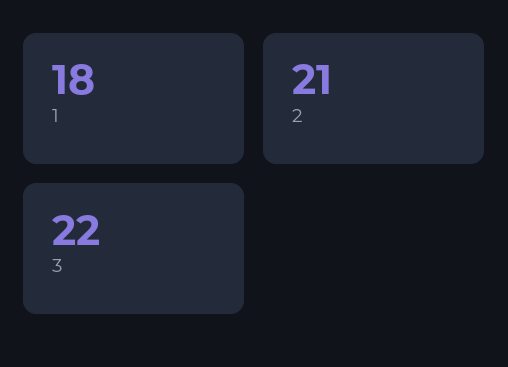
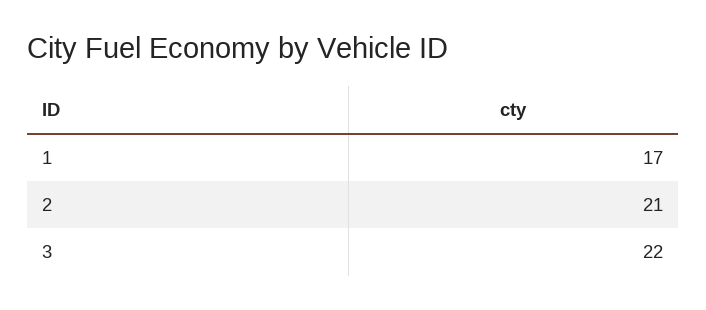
  {
-   "1": 18,
+   "1": 17,
    "2": 21,
    "3": 22
  }

